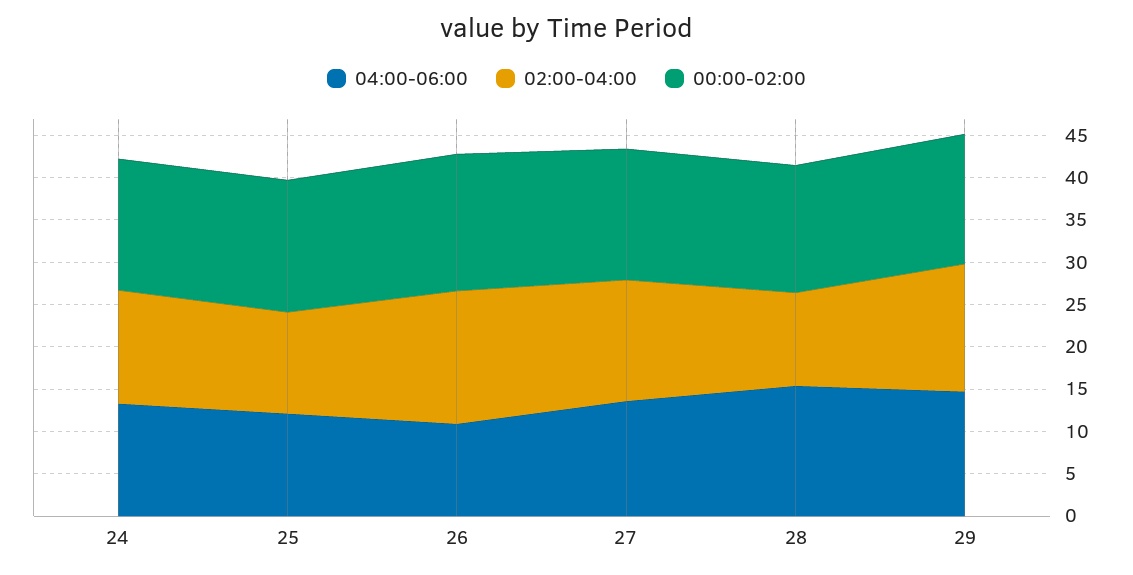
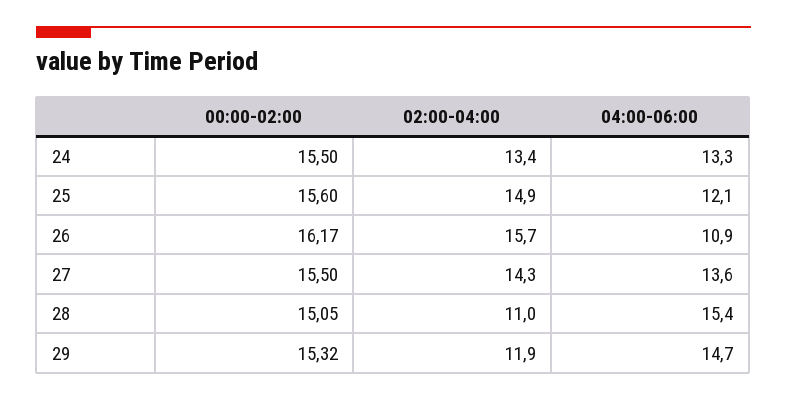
  {
    "04:00-06:00": {
      "24": 13.3,
      "25": 12.1,
      "26": 10.9,
      "27": 13.6,
      "28": 15.4,
      "29": 14.7
    },
    "02:00-04:00": {
      "24": 13.4,
-     "25": 12,
+     "25": 14.9,
      "26": 15.7,
      "27": 14.3,
      "28": 11,
-     "29": 15
+     "29": 11.9
    },
    "00:00-02:00": {
      "24": 15.5,
      "25": 15.6,
      "26": 16.17,
      "27": 15.5,
      "28": 15.05,
      "29": 15.32
    }
  }

